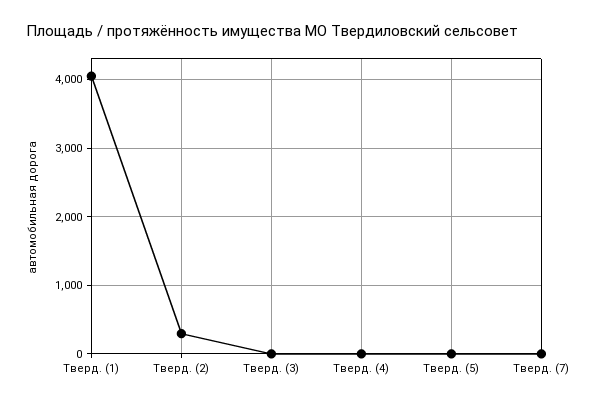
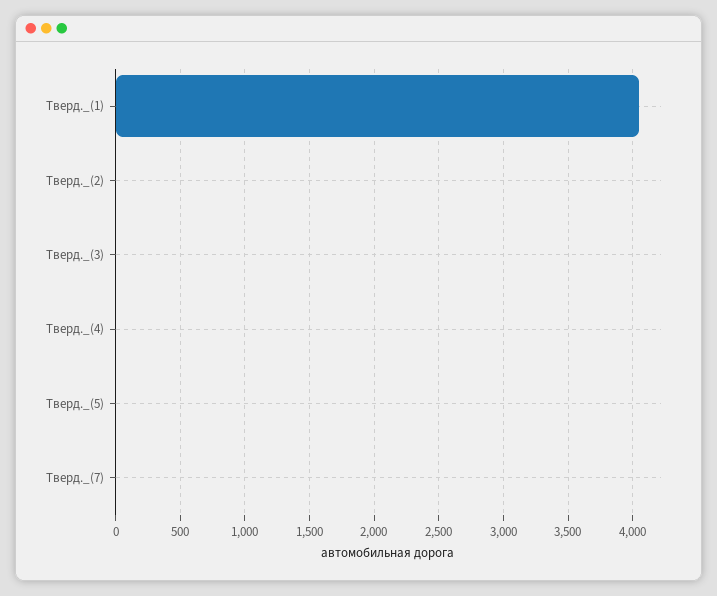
  {
    "Тверд. (1)": 4050,
-   "Тверд. (2)": 300,
+   "Тверд. (2)": 0,
    "Тверд. (3)": 0,
    "Тверд. (4)": 0,
    "Тверд. (5)": 0,
    "Тверд. (7)": 0
  }

